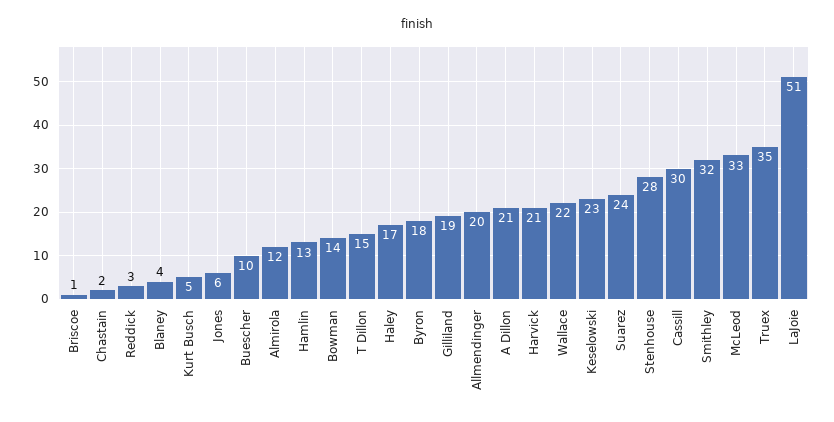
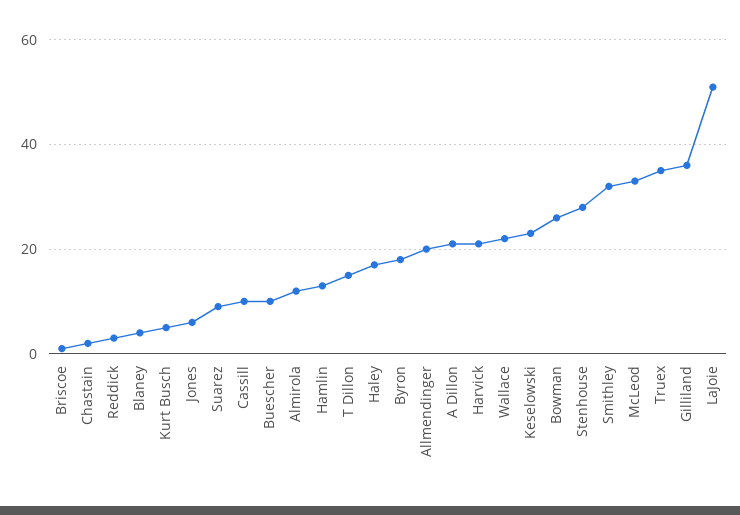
  {
    "Briscoe": 1,
    "Chastain": 2,
    "Reddick": 3,
    "Blaney": 4,
    "Kurt Busch": 5,
    "Jones": 6,
    "Buescher": 10,
    "Almirola": 12,
    "Hamlin": 13,
-   "Bowman": 14,
+   "Bowman": 25,
    "T Dillon": 15,
    "Haley": 17,
    "Byron": 18,
-   "Gilliland": 19,
+   "Gilliland": 35,
    "Allmendinger": 20,
    "A Dillon": 21,
    "Harvick": 21,
    "Wallace": 22,
    "Keselowski": 23,
-   "Suarez": 24,
+   "Suarez": 10,
    "Stenhouse": 28,
-   "Cassill": 30,
+   "Cassill": 10,
    "Smithley": 32,
    "McLeod": 33,
    "Truex": 35,
    "LaJoie": 51
  }

